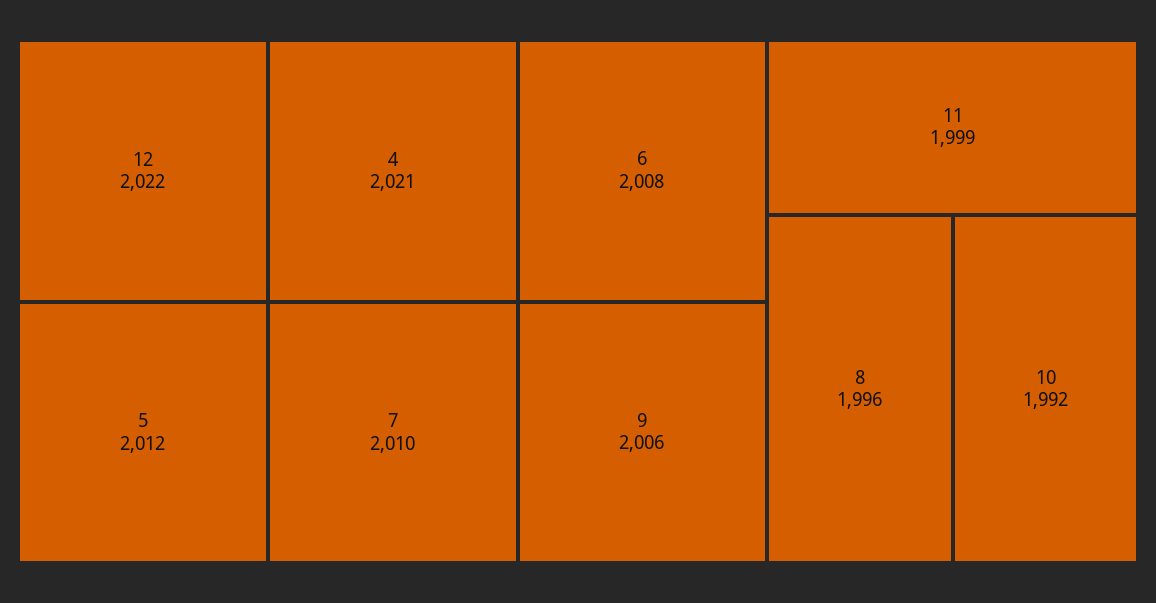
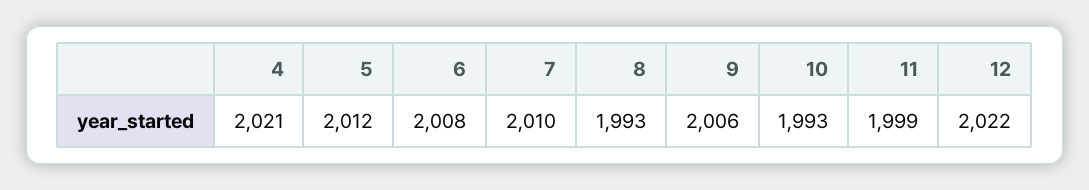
  {
    "12": 2022,
    "4": 2021,
    "5": 2012,
    "7": 2010,
    "6": 2008,
    "9": 2006,
    "11": 1999,
-   "8": 1996,
+   "8": 1993,
-   "10": 1992
+   "10": 1993
  }

